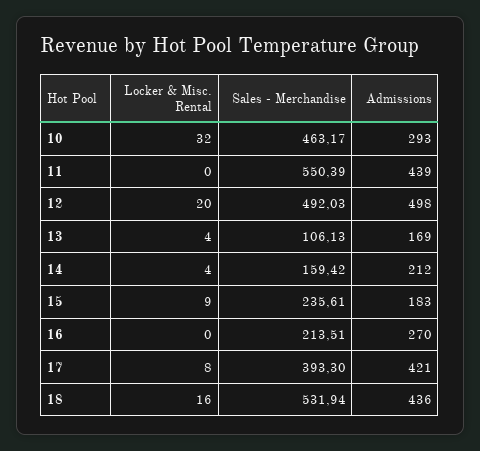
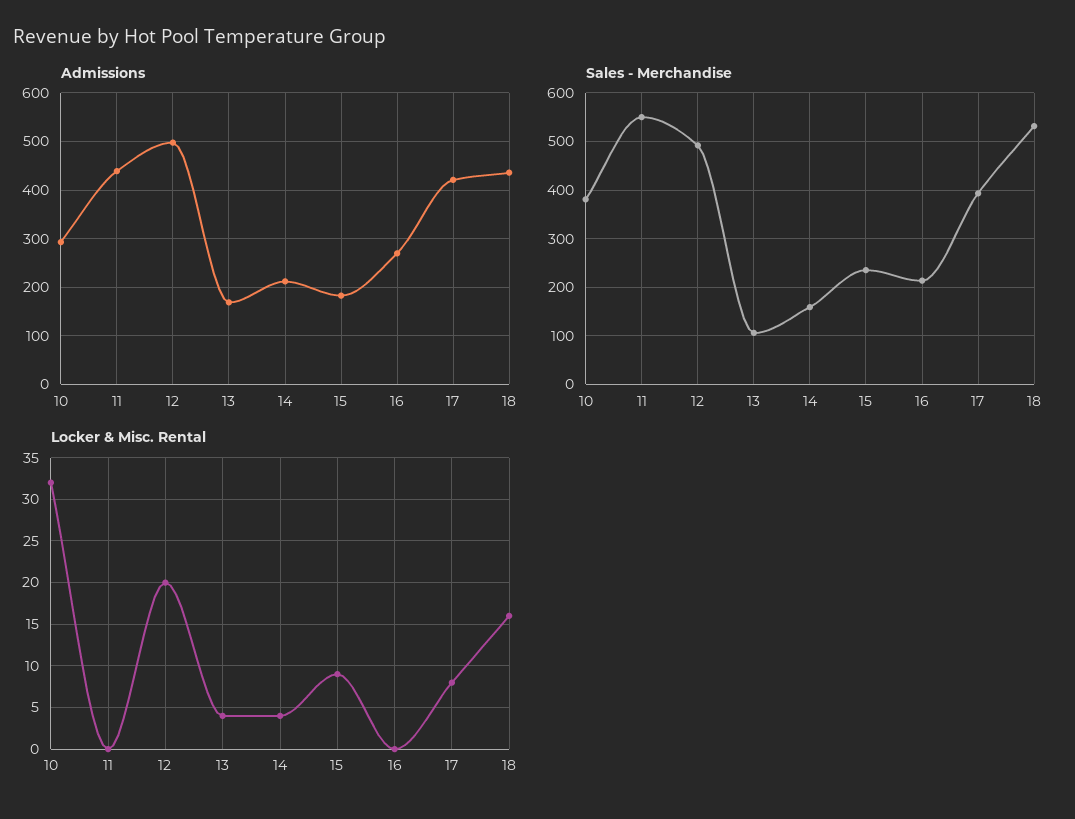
  {
    "Locker & Misc. Rental": {
      "10": 32,
      "11": 0,
      "12": 20,
      "13": 4,
      "14": 4,
      "15": 9,
      "16": 0,
      "17": 8,
      "18": 16
    },
    "Sales - Merchandise": {
-     "10": 463.17,
+     "10": 380,
      "11": 550.39,
      "12": 492.03,
      "13": 106.13,
      "14": 159.42,
      "15": 235.61,
      "16": 213.51,
      "17": 393.3,
      "18": 531.94
    },
    "Admissions": {
      "10": 293,
      "11": 439,
      "12": 498,
      "13": 169,
      "14": 212,
      "15": 183,
      "16": 270,
      "17": 421,
      "18": 436
    }
  }

